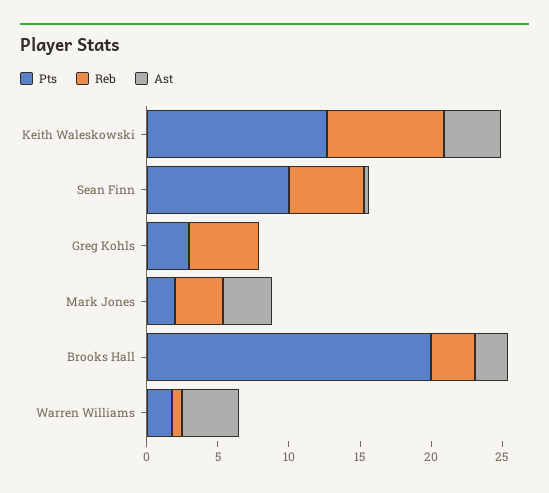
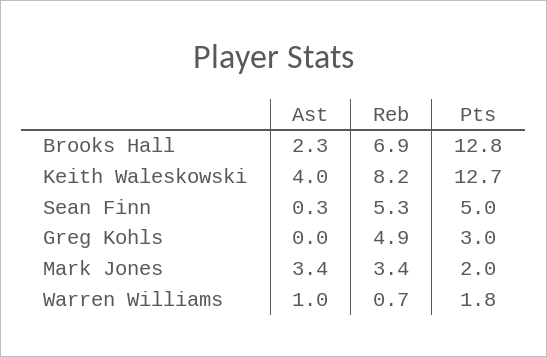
  {
    "Pts": {
      "Keith Waleskowski": 12.7,
-     "Sean Finn": 10,
+     "Sean Finn": 5,
      "Greg Kohls": 3,
      "Mark Jones": 2,
-     "Brooks Hall": 20,
+     "Brooks Hall": 12.8,
      "Warren Williams": 1.8
    },
    "Reb": {
      "Keith Waleskowski": 8.2,
      "Sean Finn": 5.3,
      "Greg Kohls": 4.9,
      "Mark Jones": 3.4,
-     "Brooks Hall": 3,
+     "Brooks Hall": 6.9,
      "Warren Williams": 0.7
    },
    "Ast": {
      "Keith Waleskowski": 4,
      "Sean Finn": 0.3,
      "Greg Kohls": 0,
      "Mark Jones": 3.4,
      "Brooks Hall": 2.3,
-     "Warren Williams": 4
+     "Warren Williams": 1
    }
  }

